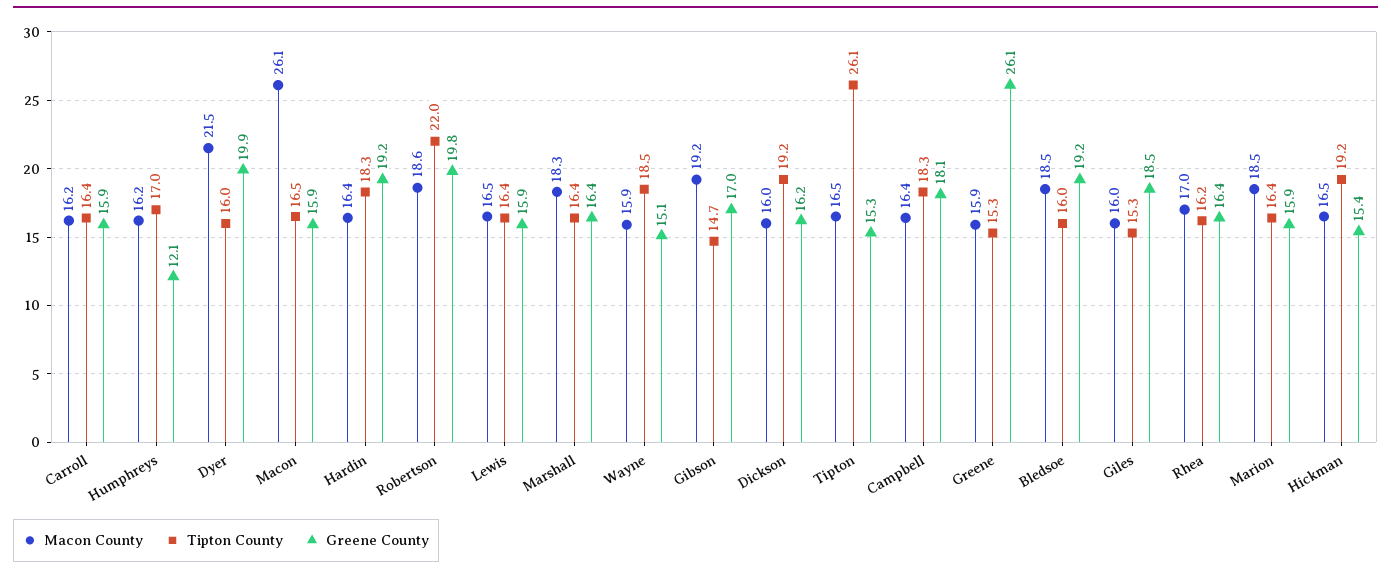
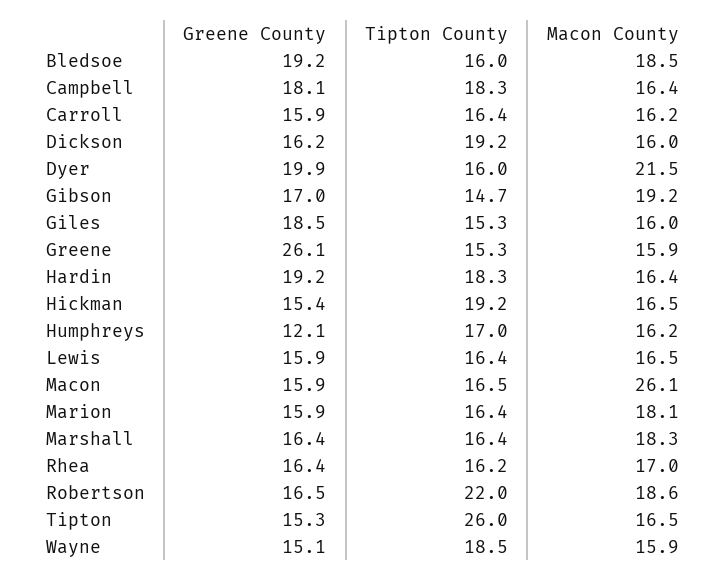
  {
    "Macon County": {
      "Carroll": 16.2,
      "Humphreys": 16.2,
      "Dyer": 21.5,
      "Macon": 26.1,
      "Hardin": 16.4,
      "Robertson": 18.6,
      "Lewis": 16.5,
      "Marshall": 18.3,
      "Wayne": 15.9,
      "Gibson": 19.2,
      "Dickson": 16,
      "Tipton": 16.5,
      "Campbell": 16.4,
      "Greene": 15.9,
      "Bledsoe": 18.5,
      "Giles": 16,
      "Rhea": 17,
-     "Marion": 18.5,
+     "Marion": 18.1,
      "Hickman": 16.5
    },
    "Tipton County": {
      "Carroll": 16.4,
      "Humphreys": 17,
      "Dyer": 16,
      "Macon": 16.5,
      "Hardin": 18.3,
      "Robertson": 22,
      "Lewis": 16.4,
      "Marshall": 16.4,
      "Wayne": 18.5,
      "Gibson": 14.7,
      "Dickson": 19.2,
-     "Tipton": 26.1,
+     "Tipton": 26,
      "Campbell": 18.3,
      "Greene": 15.3,
      "Bledsoe": 16,
      "Giles": 15.3,
      "Rhea": 16.2,
      "Marion": 16.4,
      "Hickman": 19.2
    },
    "Greene County": {
      "Carroll": 15.9,
      "Humphreys": 12.1,
      "Dyer": 19.9,
      "Macon": 15.9,
      "Hardin": 19.2,
-     "Robertson": 19.8,
+     "Robertson": 16.5,
      "Lewis": 15.9,
      "Marshall": 16.4,
      "Wayne": 15.1,
      "Gibson": 17,
      "Dickson": 16.2,
      "Tipton": 15.3,
      "Campbell": 18.1,
      "Greene": 26.1,
      "Bledsoe": 19.2,
      "Giles": 18.5,
      "Rhea": 16.4,
      "Marion": 15.9,
      "Hickman": 15.4
    }
  }

